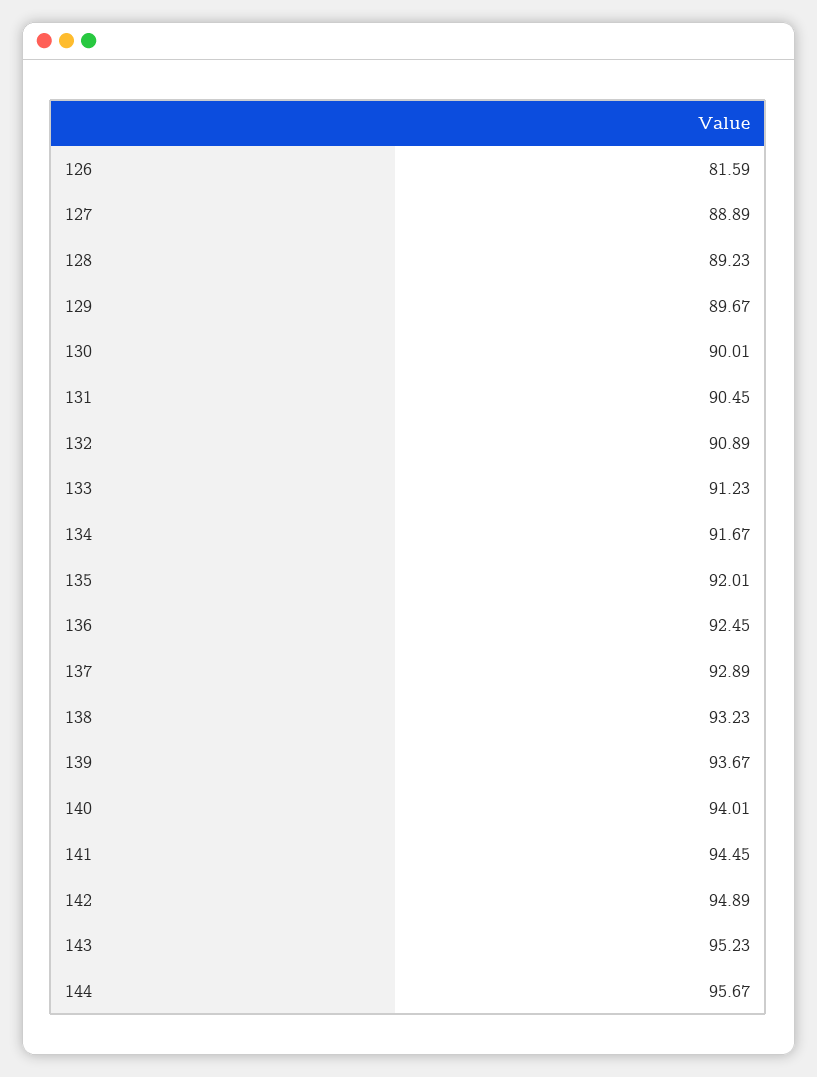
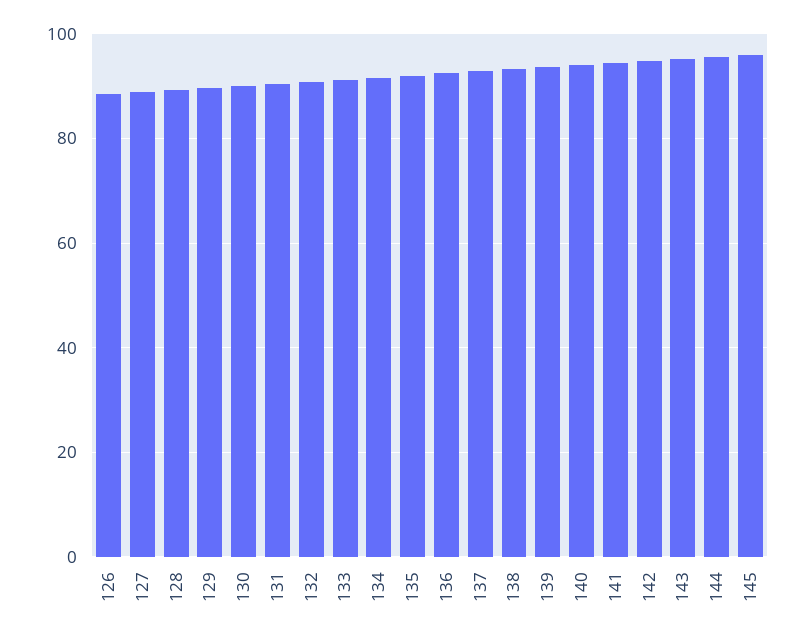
  {
-   "126": 81.59,
+   "126": 88,
    "127": 88.89,
    "128": 89.23,
    "129": 89.67,
    "130": 90.01,
    "131": 90.45,
    "132": 90.89,
    "133": 91.23,
    "134": 91.67,
    "135": 92.01,
    "136": 92.45,
    "137": 92.89,
    "138": 93.23,
    "139": 93.67,
    "140": 94.01,
    "141": 94.45,
    "142": 94.89,
    "143": 95.23,
-   "144": 95.67
+   "144": 95.67,
+   "145": 96
  }

